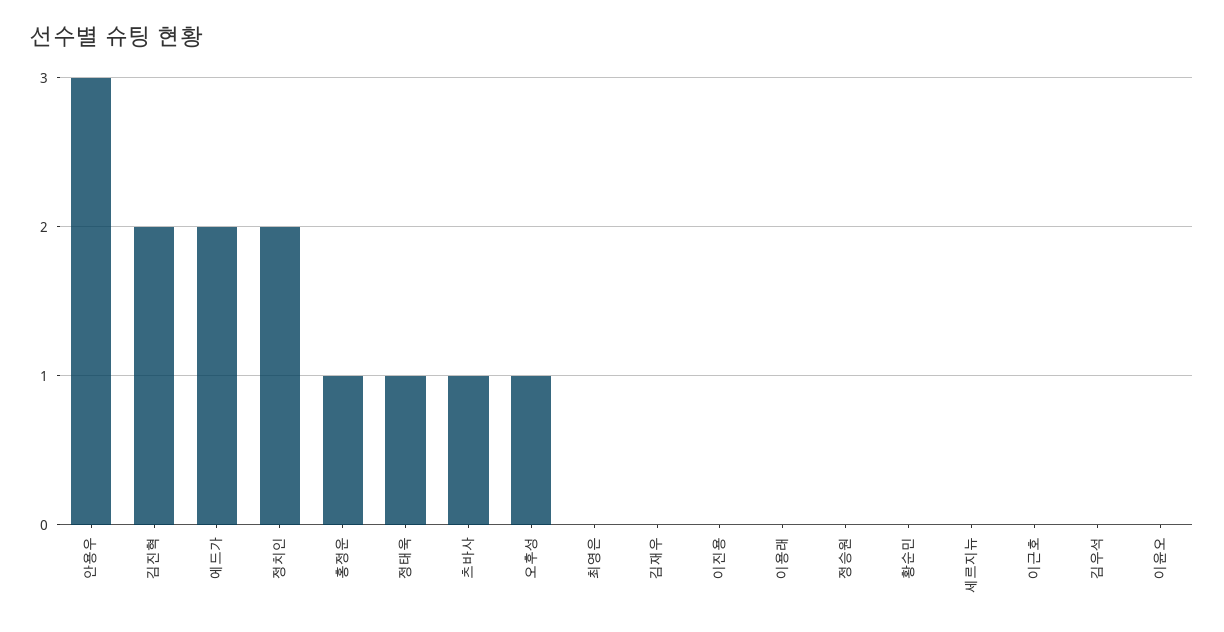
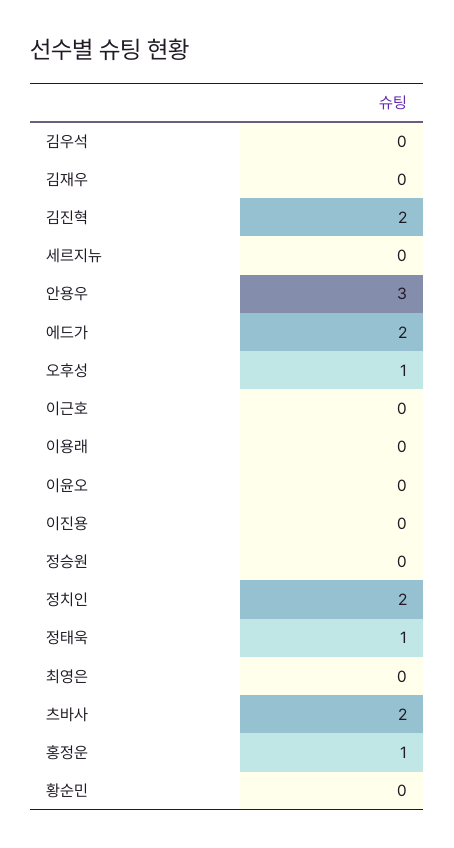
  {
    "안용우": 3,
    "김진혁": 2,
    "에드가": 2,
    "정치인": 2,
    "홍정운": 1,
    "정태욱": 1,
-   "츠바사": 1,
+   "츠바사": 2,
    "오후성": 1,
    "최영은": 0,
    "김재우": 0,
    "이진용": 0,
    "이용래": 0,
    "정승원": 0,
    "황순민": 0,
    "세르지뉴": 0,
    "이근호": 0,
    "김우석": 0,
    "이윤오": 0
  }

